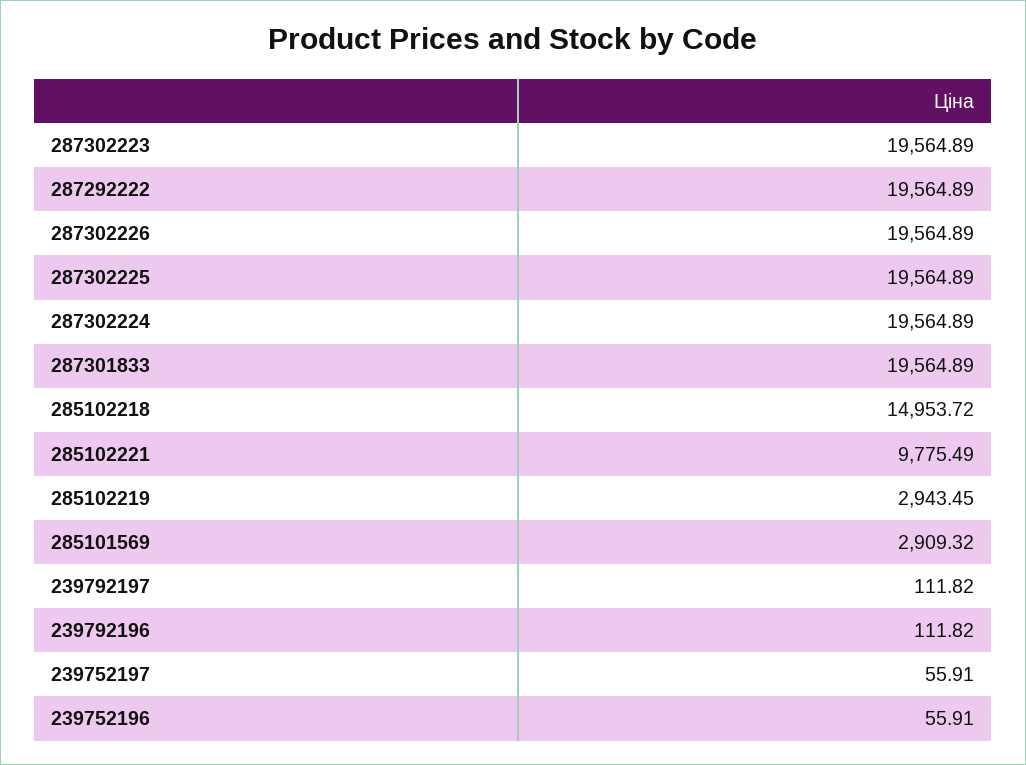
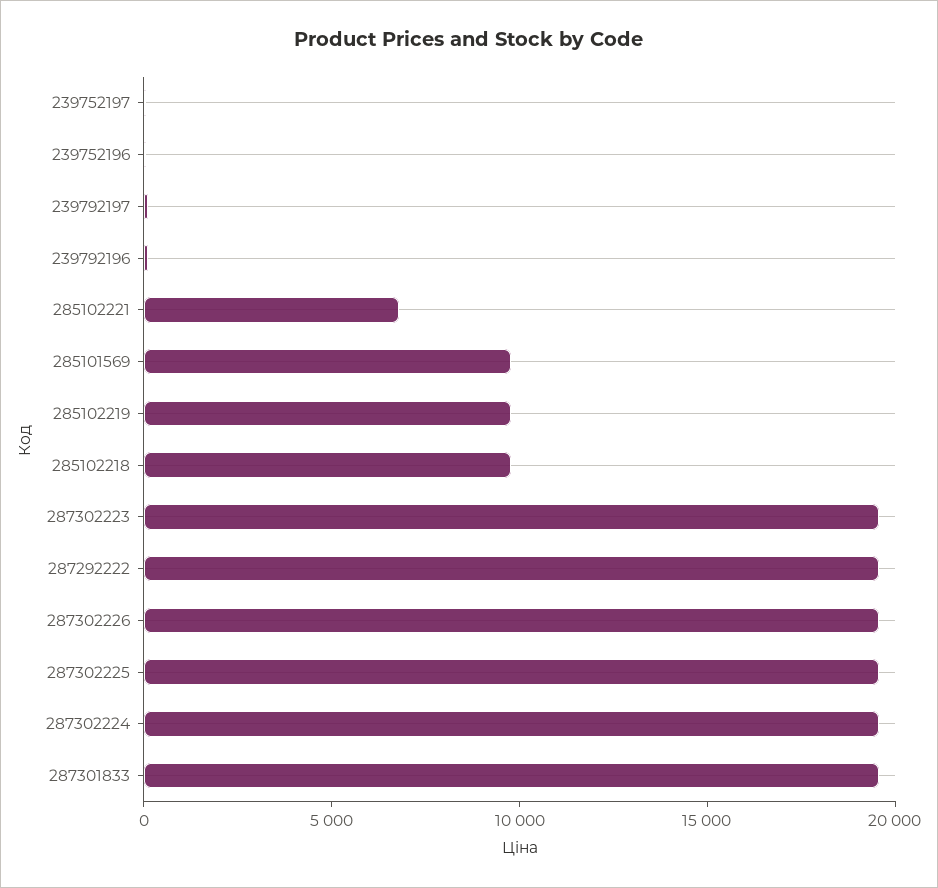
  {
    "287302223": 19564.89,
    "287292222": 19564.89,
    "287302226": 19564.89,
    "287302225": 19564.89,
    "287302224": 19564.89,
    "287301833": 19564.89,
-   "285102218": 14953.72,
+   "285102218": 10000,
-   "285102221": 9775.49,
+   "285102221": 7000,
-   "285102219": 2943.45,
+   "285102219": 10000,
-   "285101569": 2909.32,
+   "285101569": 10000,
    "239792197": 111.82,
    "239792196": 111.82,
    "239752197": 55.91,
    "239752196": 55.91
  }

